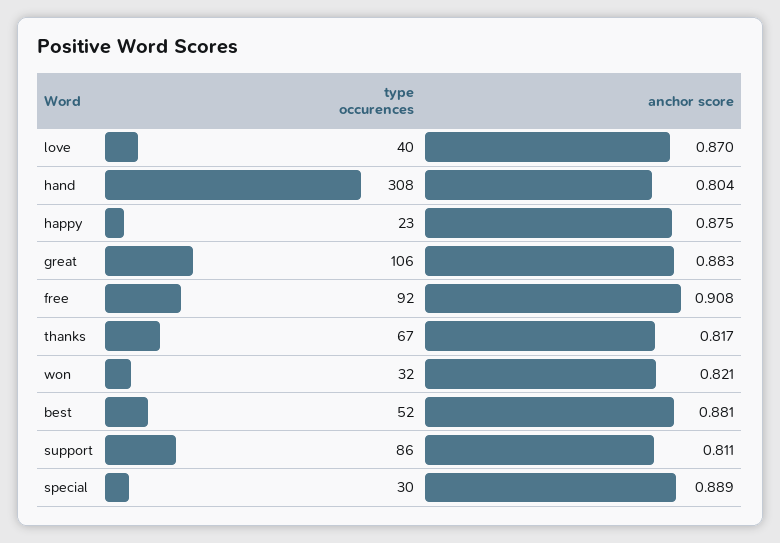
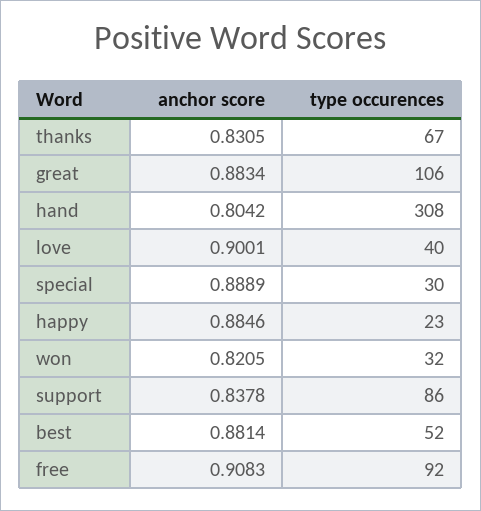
  {
    "type occurences": {
      "love": 40,
      "hand": 308,
      "happy": 23,
      "great": 106,
      "free": 92,
      "thanks": 67,
      "won": 32,
      "best": 52,
      "support": 86,
      "special": 30
    },
    "anchor score": {
-     "love": 0.87,
+     "love": 0.9001,
      "hand": 0.8042,
-     "happy": 0.875,
+     "happy": 0.8846,
      "great": 0.8834,
      "free": 0.9083,
-     "thanks": 0.817,
+     "thanks": 0.8305,
      "won": 0.8205,
      "best": 0.8814,
-     "support": 0.811,
+     "support": 0.8378,
      "special": 0.8889
    }
  }

